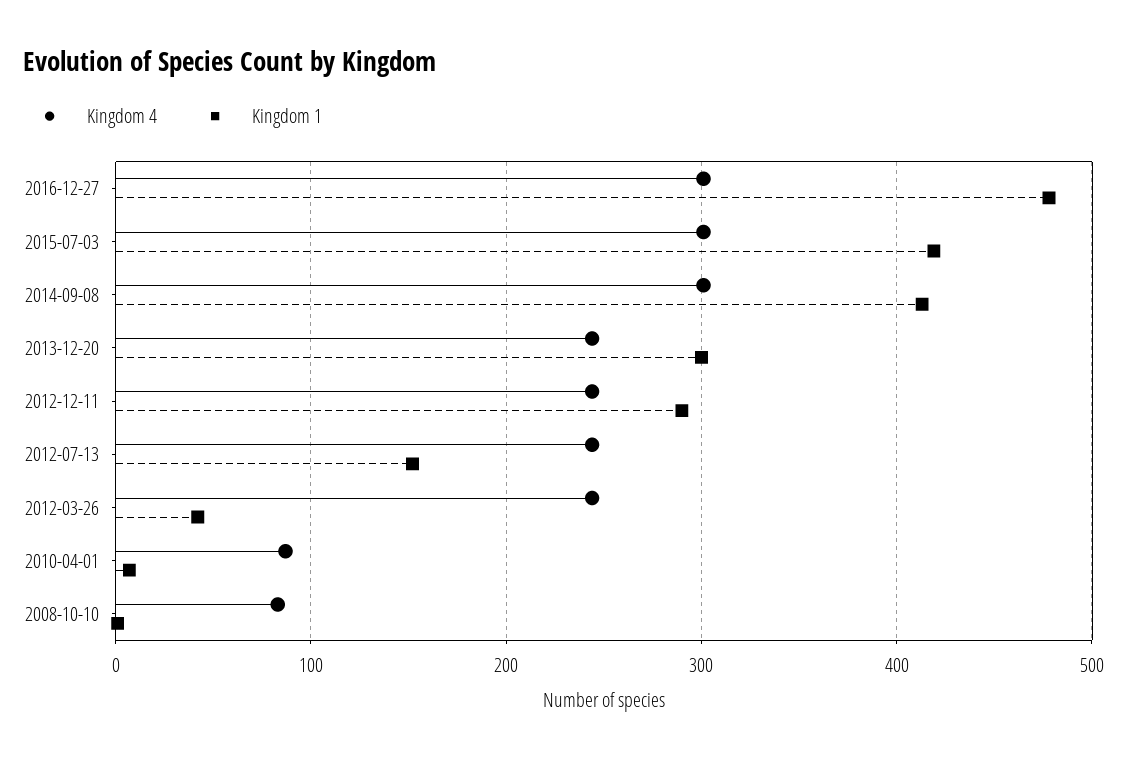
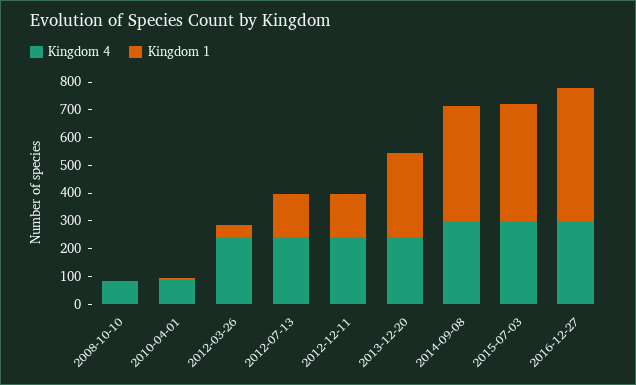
  {
    "Kingdom 4": {
      "2016-12-27": 300,
      "2015-07-03": 300,
      "2014-09-08": 300,
      "2013-12-20": 240,
      "2012-12-11": 240,
      "2012-07-13": 240,
      "2012-03-26": 240,
      "2010-04-01": 90,
      "2008-10-10": 80
    },
    "Kingdom 1": {
      "2016-12-27": 480,
      "2015-07-03": 420,
      "2014-09-08": 410,
      "2013-12-20": 300,
-     "2012-12-11": 290,
+     "2012-12-11": 150,
      "2012-07-13": 150,
      "2012-03-26": 40,
      "2010-04-01": 10,
      "2008-10-10": 0
    }
  }

